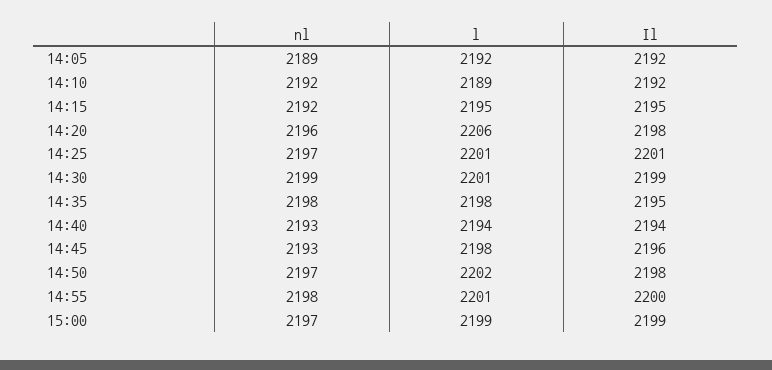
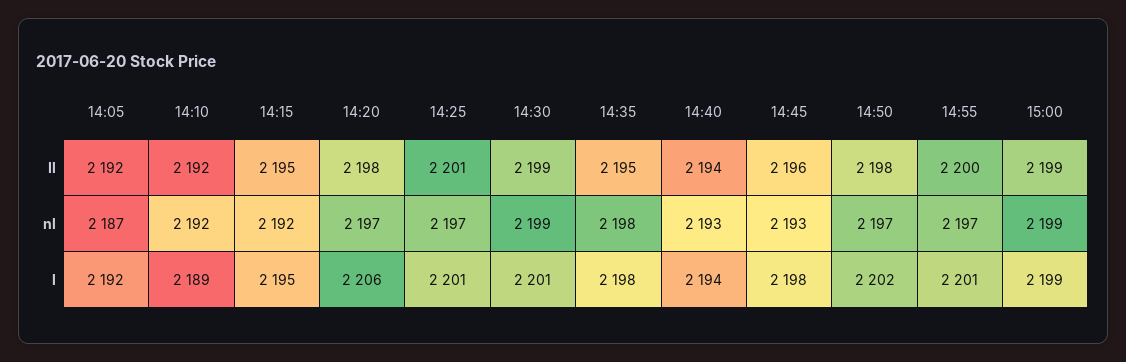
  {
    "nl": {
-     "14:05": 2189,
+     "14:05": 2187,
      "14:10": 2192,
      "14:15": 2192,
-     "14:20": 2196,
+     "14:20": 2197,
      "14:25": 2197,
      "14:30": 2199,
      "14:35": 2198,
      "14:40": 2193,
      "14:45": 2193,
      "14:50": 2197,
-     "14:55": 2198,
+     "14:55": 2197,
-     "15:00": 2197
+     "15:00": 2199
    },
    "l": {
      "14:05": 2192,
      "14:10": 2189,
      "14:15": 2195,
      "14:20": 2206,
      "14:25": 2201,
      "14:30": 2201,
      "14:35": 2198,
      "14:40": 2194,
      "14:45": 2198,
      "14:50": 2202,
      "14:55": 2201,
      "15:00": 2199
    },
    "Il": {
      "14:05": 2192,
      "14:10": 2192,
      "14:15": 2195,
      "14:20": 2198,
      "14:25": 2201,
      "14:30": 2199,
      "14:35": 2195,
      "14:40": 2194,
      "14:45": 2196,
      "14:50": 2198,
      "14:55": 2200,
      "15:00": 2199
    }
  }

